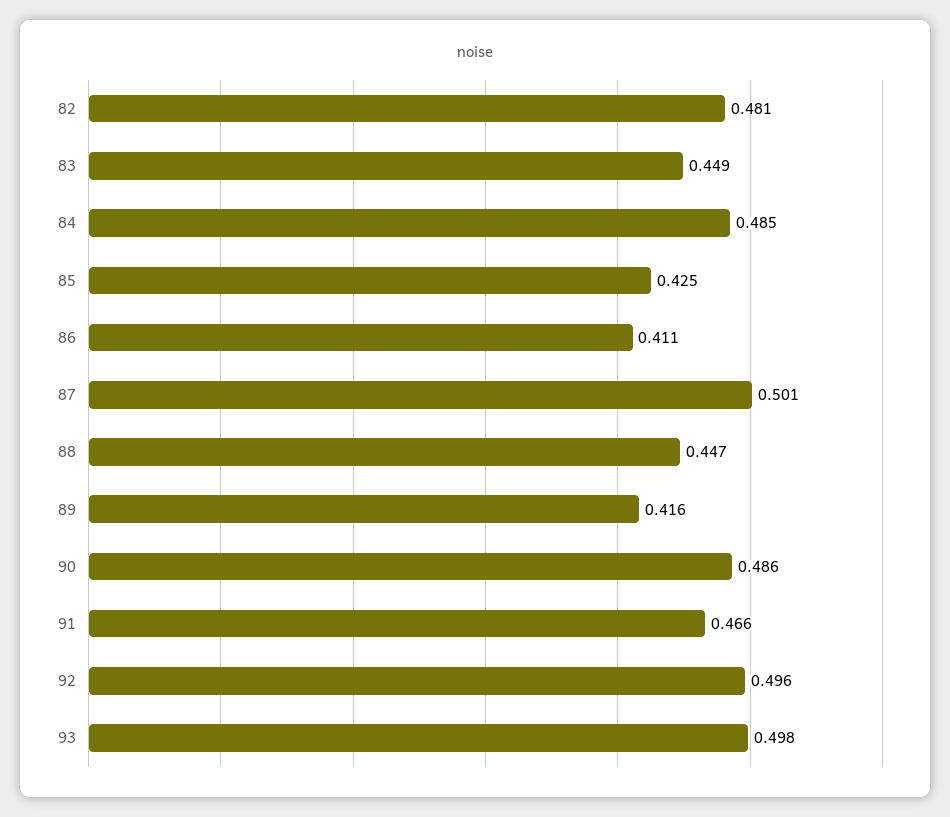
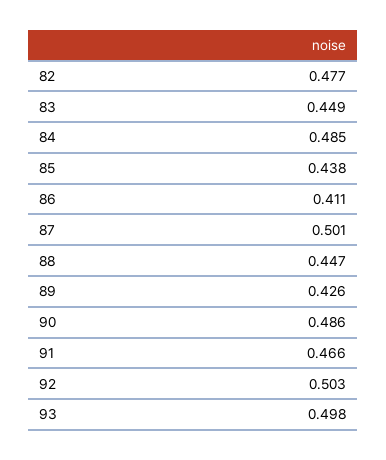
  {
-   "82": 0.481,
+   "82": 0.477,
    "83": 0.449,
    "84": 0.485,
-   "85": 0.425,
+   "85": 0.438,
    "86": 0.411,
    "87": 0.501,
    "88": 0.447,
-   "89": 0.416,
+   "89": 0.426,
    "90": 0.486,
    "91": 0.466,
-   "92": 0.496,
+   "92": 0.503,
    "93": 0.498
  }

